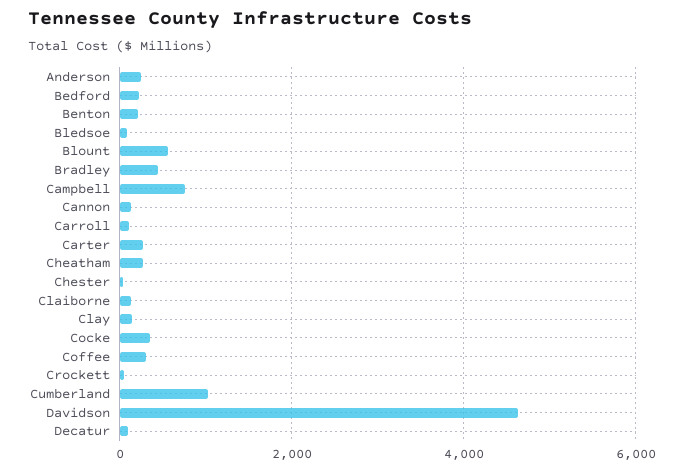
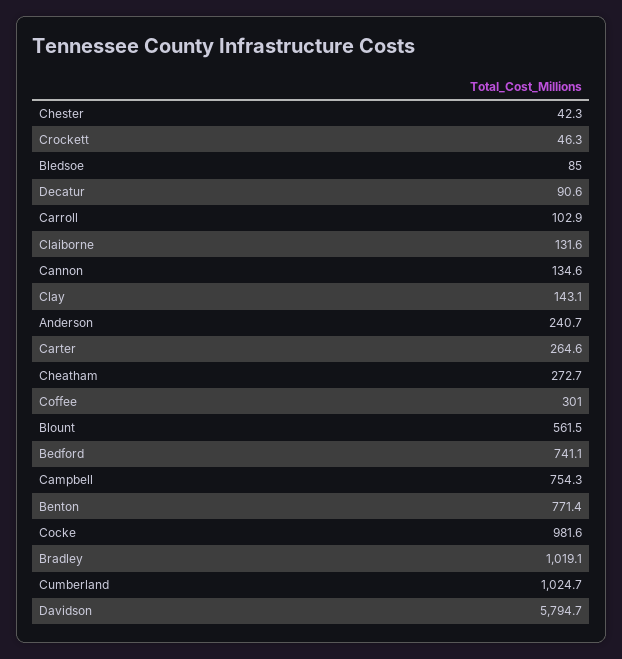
  {
    "Anderson": 240.7,
-   "Bedford": 200,
+   "Bedford": 741.1,
-   "Benton": 200,
+   "Benton": 771.4,
    "Bledsoe": 85,
    "Blount": 561.5,
-   "Bradley": 400,
+   "Bradley": 1019.1,
    "Campbell": 754.3,
    "Cannon": 134.6,
    "Carroll": 102.9,
    "Carter": 264.6,
    "Cheatham": 272.7,
    "Chester": 42.3,
    "Claiborne": 131.6,
    "Clay": 143.1,
-   "Cocke": 400,
+   "Cocke": 981.6,
    "Coffee": 301,
    "Crockett": 46.3,
    "Cumberland": 1024.7,
-   "Davidson": 4600,
+   "Davidson": 5794.7,
    "Decatur": 90.6
  }

